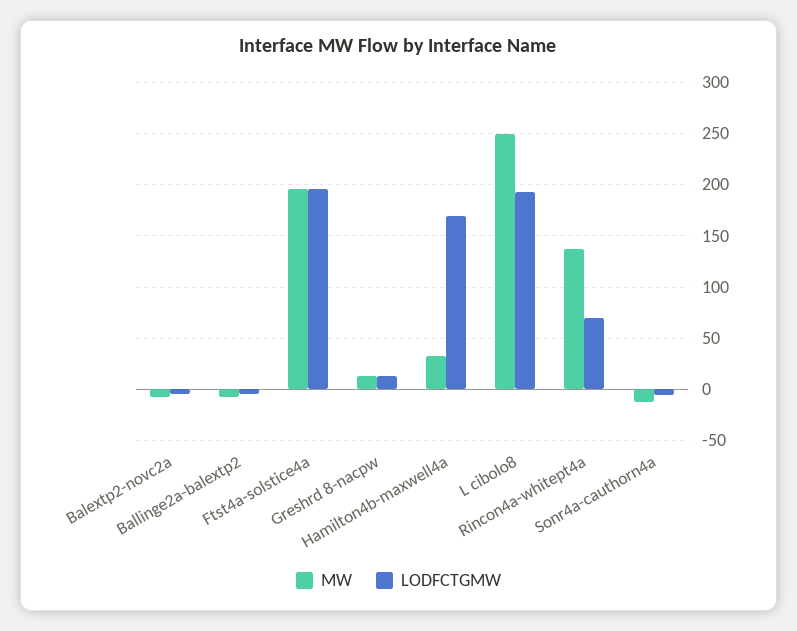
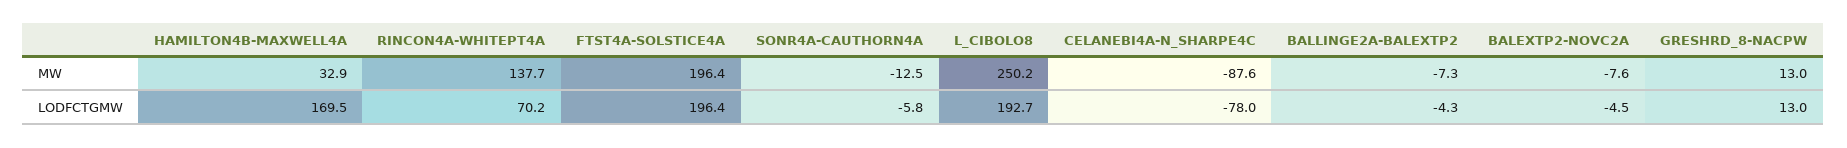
  {
    "MW": {
      "Balextp2-novc2a": -7.6,
      "Ballinge2a-balextp2": -7.3,
      "Ftst4a-solstice4a": 196.4,
      "Greshrd 8-nacpw": 13,
      "Hamilton4b-maxwell4a": 32.9,
      "L cibolo8": 250.2,
      "Rincon4a-whitept4a": 137.7,
-     "Sonr4a-cauthorn4a": -12.5
+     "Sonr4a-cauthorn4a": -12.5,
+     "CELANEBI4A-N_SHARPE4C": -87.6
    },
    "LODFCTGMW": {
      "Balextp2-novc2a": -4.5,
      "Ballinge2a-balextp2": -4.3,
      "Ftst4a-solstice4a": 196.4,
      "Greshrd 8-nacpw": 13,
      "Hamilton4b-maxwell4a": 169.5,
      "L cibolo8": 192.7,
      "Rincon4a-whitept4a": 70.2,
-     "Sonr4a-cauthorn4a": -5.8
+     "Sonr4a-cauthorn4a": -5.8,
+     "CELANEBI4A-N_SHARPE4C": -78
    }
  }

